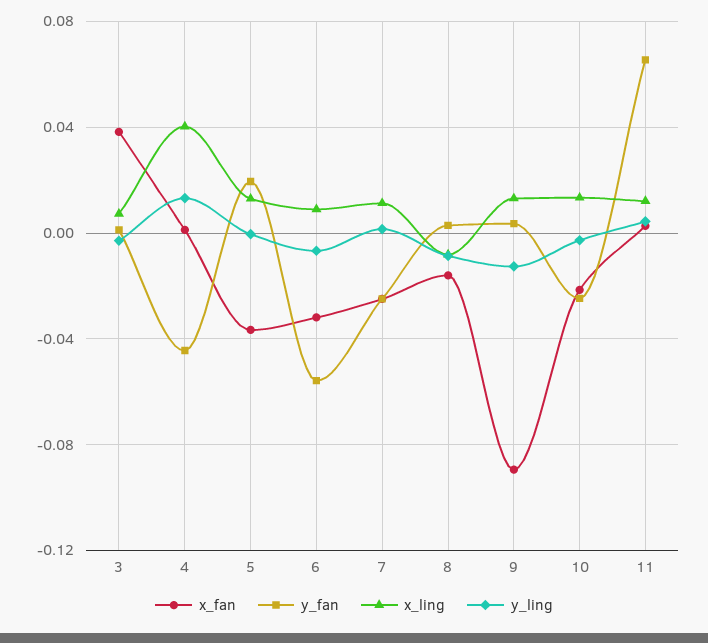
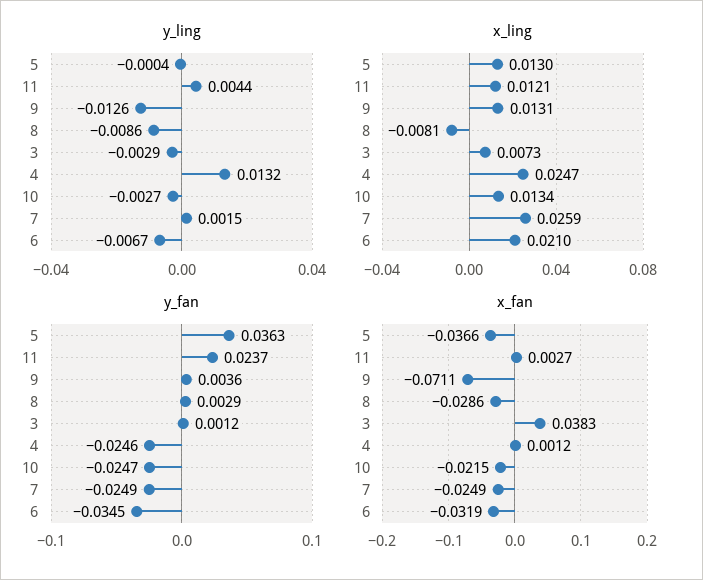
  {
    "x_fan": {
      "3": 0.0383,
      "4": 0.0012,
      "5": -0.0366,
      "6": -0.0319,
      "7": -0.0249,
-     "8": -0.015,
+     "8": -0.0286,
-     "9": -0.09,
+     "9": -0.0711,
      "10": -0.0215,
      "11": 0.0027
    },
    "y_fan": {
      "3": 0.0012,
-     "4": -0.045,
+     "4": -0.0246,
-     "5": 0.02,
+     "5": 0.0363,
-     "6": -0.055,
+     "6": -0.0345,
      "7": -0.0249,
      "8": 0.0029,
      "9": 0.0036,
      "10": -0.0247,
-     "11": 0.065
+     "11": 0.0237
    },
    "x_ling": {
      "3": 0.0073,
-     "4": 0.04,
+     "4": 0.0247,
      "5": 0.013,
-     "6": 0.01,
+     "6": 0.021,
-     "7": 0.01,
+     "7": 0.0259,
      "8": -0.0081,
      "9": 0.0131,
      "10": 0.0134,
      "11": 0.0121
    },
    "y_ling": {
      "3": -0.0029,
      "4": 0.0132,
      "5": -0.0004,
      "6": -0.0067,
      "7": 0.0015,
      "8": -0.0086,
      "9": -0.0126,
      "10": -0.0027,
      "11": 0.0044
    }
  }

